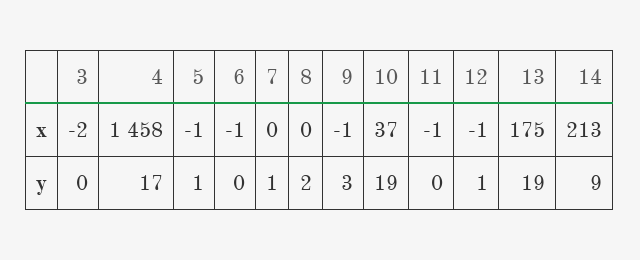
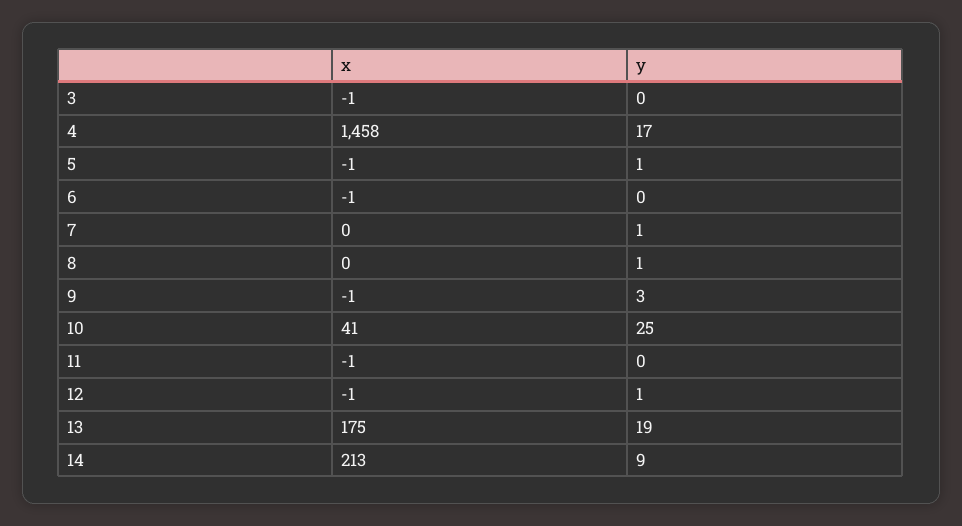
  {
    "3": {
-     "x": -2,
+     "x": -1,
      "y": 0
    },
    "4": {
      "x": 1458,
      "y": 17
    },
    "5": {
      "x": -1,
      "y": 1
    },
    "6": {
      "x": -1,
      "y": 0
    },
    "7": {
      "x": 0,
      "y": 1
    },
    "8": {
      "x": 0,
-     "y": 2
+     "y": 1
    },
    "9": {
      "x": -1,
      "y": 3
    },
    "10": {
-     "x": 37,
+     "x": 41,
-     "y": 19
+     "y": 25
    },
    "11": {
      "x": -1,
      "y": 0
    },
    "12": {
      "x": -1,
      "y": 1
    },
    "13": {
      "x": 175,
      "y": 19
    },
    "14": {
      "x": 213,
      "y": 9
    }
  }

